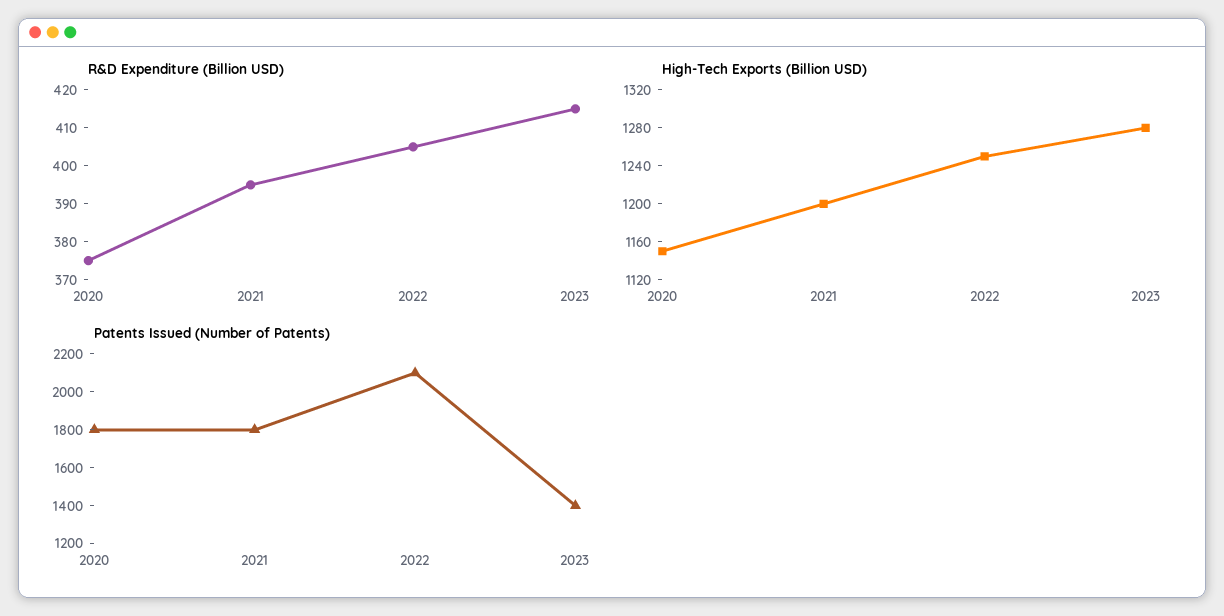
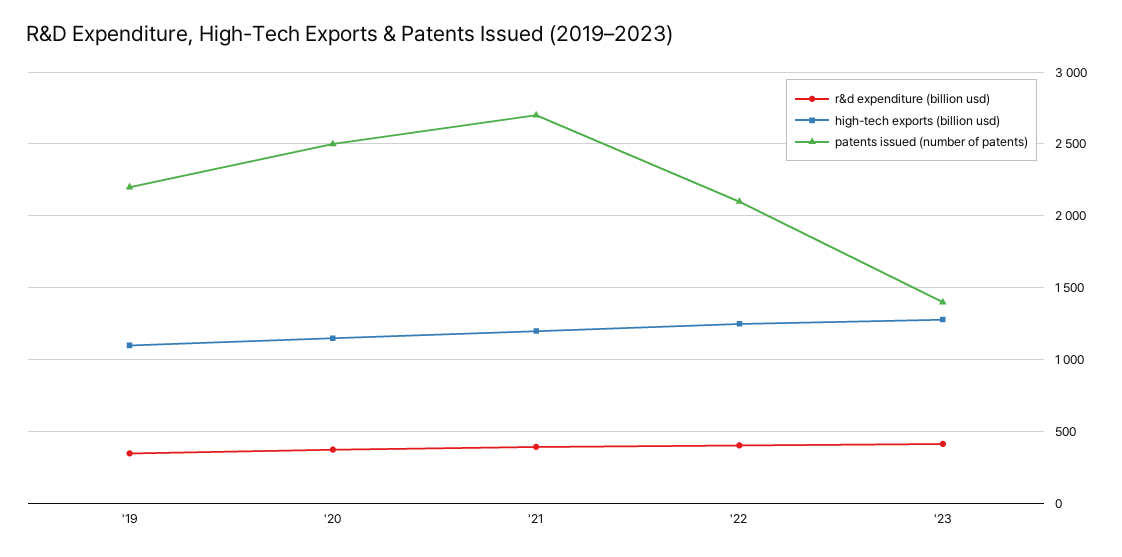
  {
    "R&D Expenditure (Billion USD)": {
      "2020": 375,
      "2021": 395,
      "2022": 405,
-     "2023": 415
+     "2023": 415,
+     "'19": 350
    },
    "High-Tech Exports (Billion USD)": {
      "2020": 1150,
      "2021": 1200,
      "2022": 1250,
-     "2023": 1280
+     "2023": 1280,
+     "'19": 1100
    },
    "Patents Issued (Number of Patents)": {
-     "2020": 1800,
+     "2020": 2500,
-     "2021": 1800,
+     "2021": 2700,
      "2022": 2100,
-     "2023": 1400
+     "2023": 1400,
+     "'19": 2200
    }
  }

